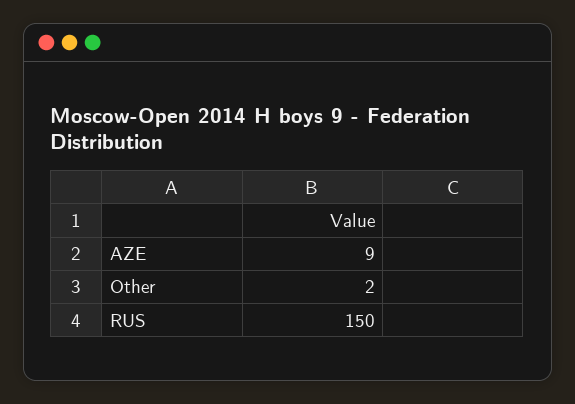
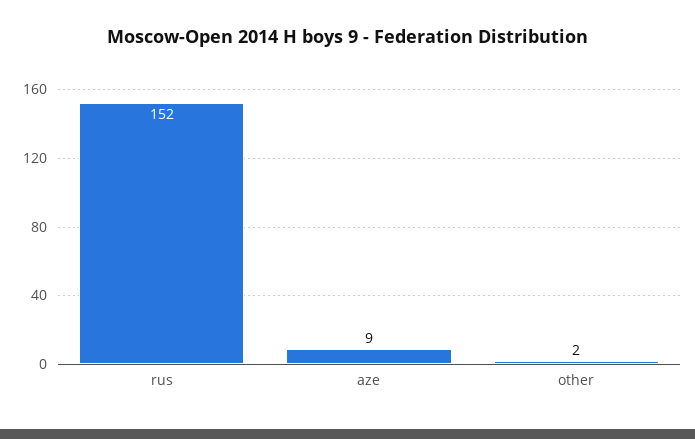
  {
    "AZE": 9,
    "Other": 2,
-   "RUS": 150
+   "RUS": 152
  }

